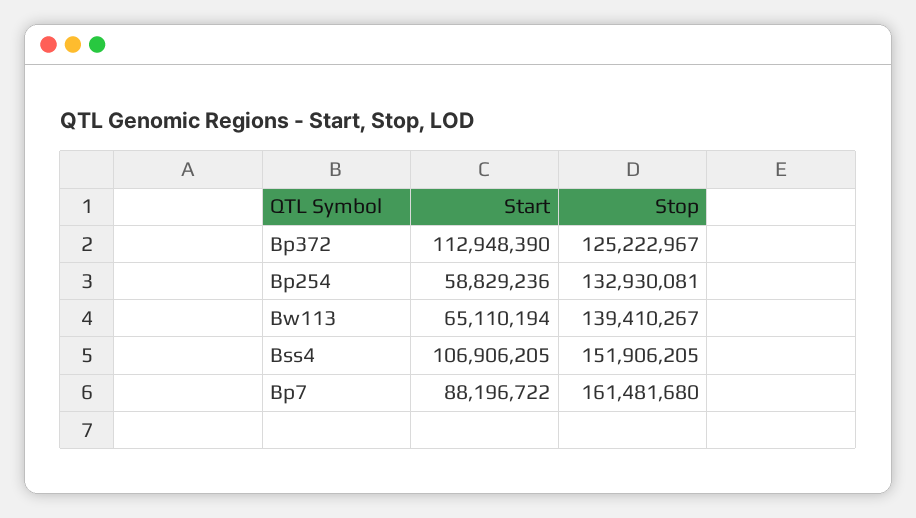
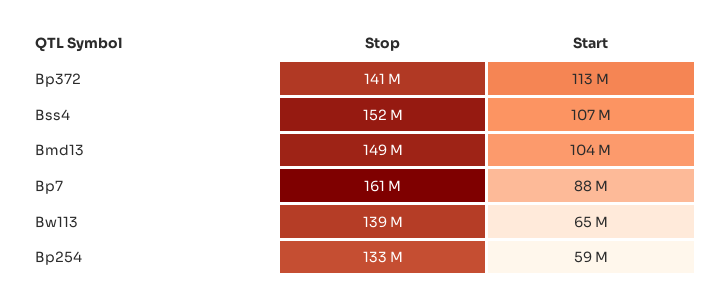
  {
    "Start": {
      "Bp372": 112948390,
      "Bp254": 58829236,
      "Bw113": 65110194,
      "Bss4": 106906205,
-     "Bp7": 88196722
+     "Bp7": 88196722,
+     "Bmd13": 104000000
    },
    "Stop": {
-     "Bp372": 125222967,
+     "Bp372": 141000000,
      "Bp254": 132930081,
      "Bw113": 139410267,
      "Bss4": 151906205,
-     "Bp7": 161481680
+     "Bp7": 161481680,
+     "Bmd13": 149000000
    }
  }

